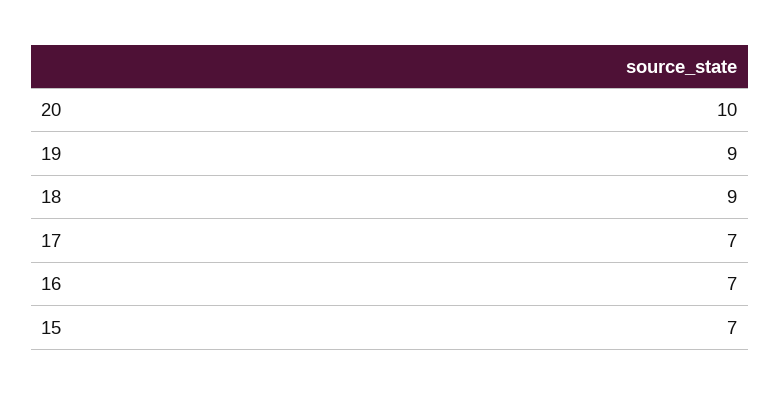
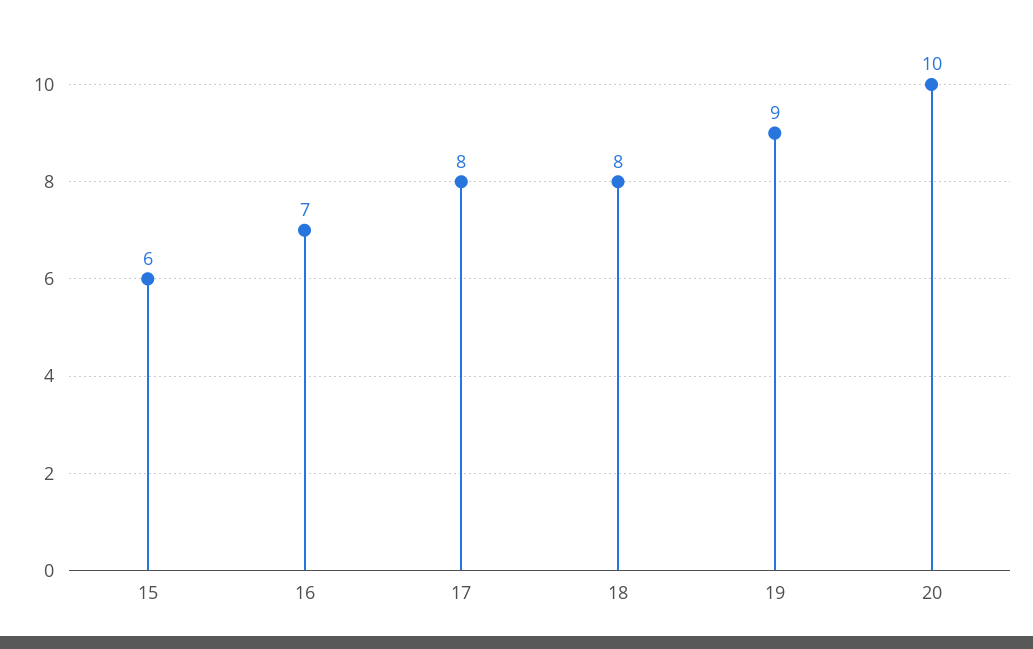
  {
    "20": 10,
    "19": 9,
-   "18": 9,
+   "18": 8,
-   "17": 7,
+   "17": 8,
    "16": 7,
-   "15": 7
+   "15": 6
  }

